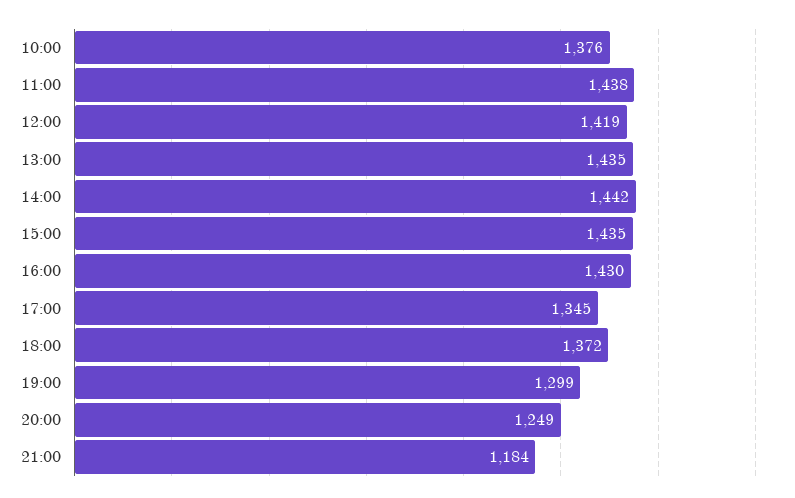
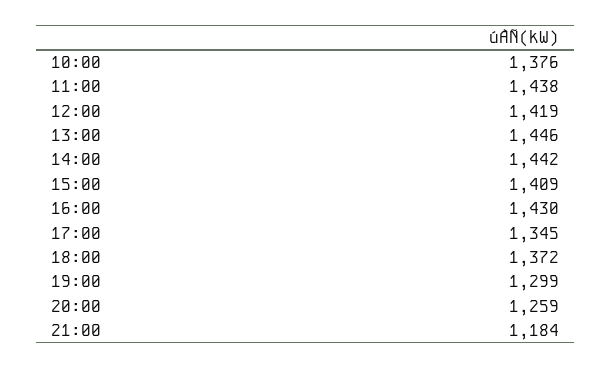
  {
    "10:00": 1376,
    "11:00": 1438,
    "12:00": 1419,
-   "13:00": 1435,
+   "13:00": 1446,
    "14:00": 1442,
-   "15:00": 1435,
+   "15:00": 1409,
    "16:00": 1430,
    "17:00": 1345,
    "18:00": 1372,
    "19:00": 1299,
-   "20:00": 1249,
+   "20:00": 1259,
    "21:00": 1184
  }

